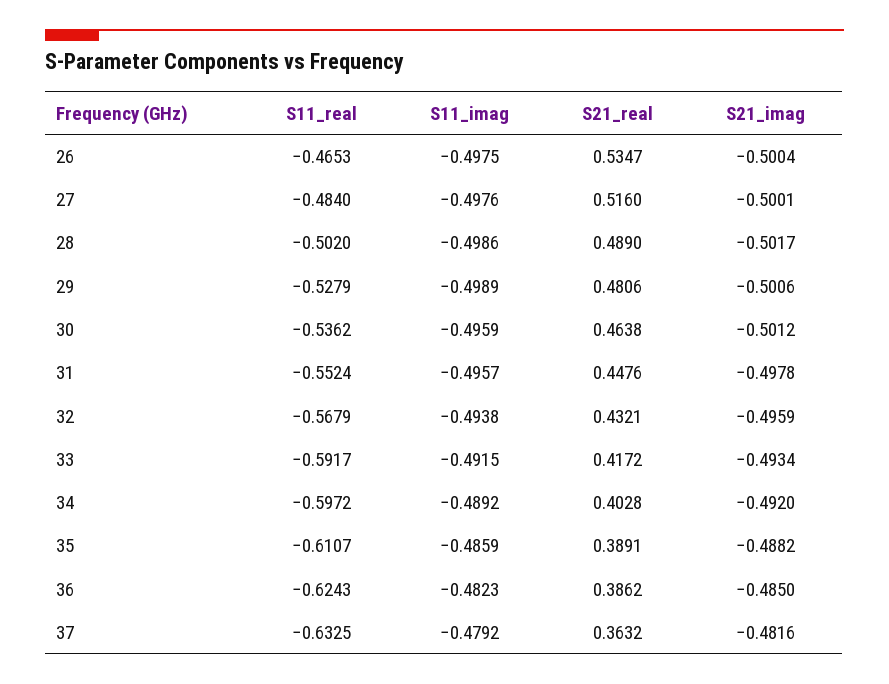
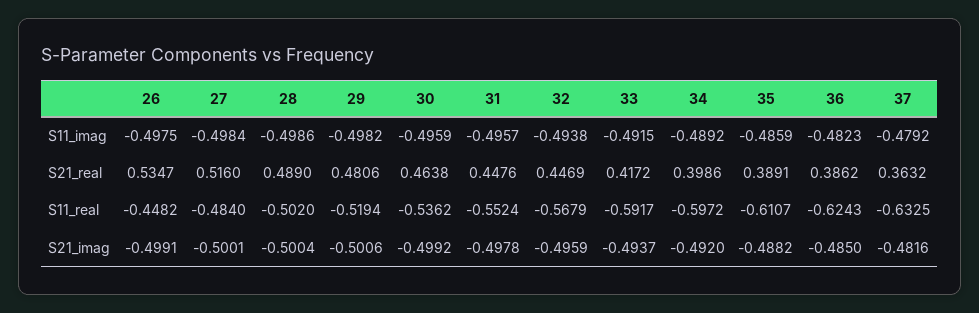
  {
    "S11_real": {
-     "26": -0.4653,
+     "26": -0.4482,
      "27": -0.484,
      "28": -0.502,
-     "29": -0.5279,
+     "29": -0.5194,
      "30": -0.5362,
      "31": -0.5524,
      "32": -0.5679,
      "33": -0.5917,
      "34": -0.5972,
      "35": -0.6107,
      "36": -0.6243,
      "37": -0.6325
    },
    "S11_imag": {
      "26": -0.4975,
-     "27": -0.4976,
+     "27": -0.4984,
      "28": -0.4986,
-     "29": -0.4989,
+     "29": -0.4982,
      "30": -0.4959,
      "31": -0.4957,
      "32": -0.4938,
      "33": -0.4915,
      "34": -0.4892,
      "35": -0.4859,
      "36": -0.4823,
      "37": -0.4792
    },
    "S21_real": {
      "26": 0.5347,
      "27": 0.516,
      "28": 0.489,
      "29": 0.4806,
      "30": 0.4638,
      "31": 0.4476,
-     "32": 0.4321,
+     "32": 0.4469,
      "33": 0.4172,
-     "34": 0.4028,
+     "34": 0.3986,
      "35": 0.3891,
      "36": 0.3862,
      "37": 0.3632
    },
    "S21_imag": {
-     "26": -0.5004,
+     "26": -0.4991,
      "27": -0.5001,
-     "28": -0.5017,
+     "28": -0.5004,
      "29": -0.5006,
-     "30": -0.5012,
+     "30": -0.4992,
      "31": -0.4978,
      "32": -0.4959,
-     "33": -0.4934,
+     "33": -0.4937,
      "34": -0.492,
      "35": -0.4882,
      "36": -0.485,
      "37": -0.4816
    }
  }

